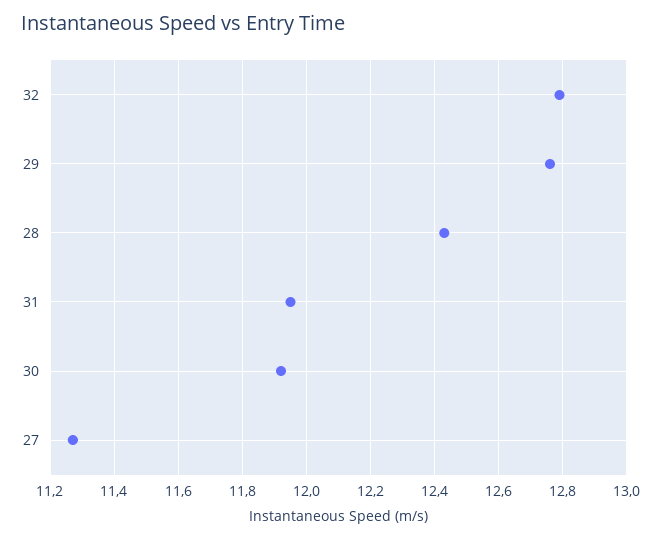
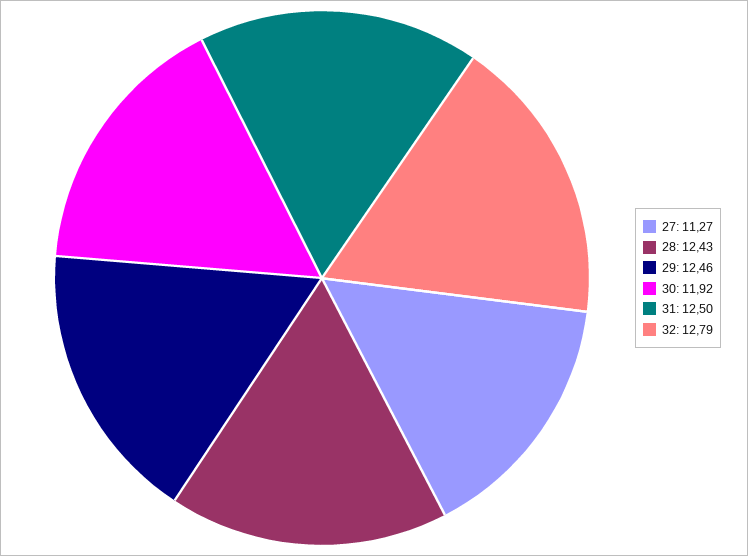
  {
    "32": 12.79,
-   "29": 12.75,
+   "29": 12.46,
    "28": 12.43,
-   "31": 11.95,
+   "31": 12.5,
    "30": 11.92,
    "27": 11.27
  }

